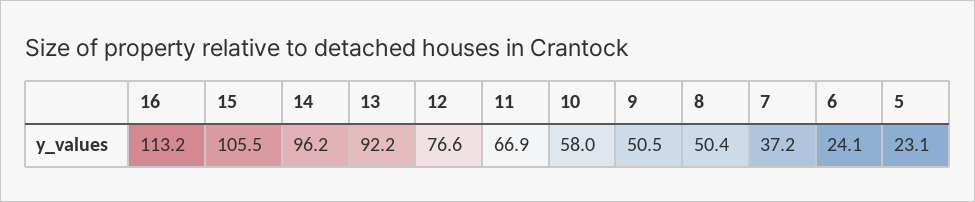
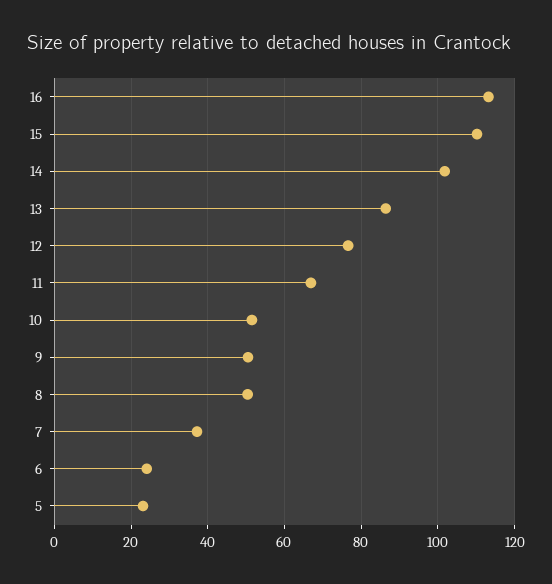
  {
    "16": 113.2,
-   "15": 105.5,
+   "15": 110,
-   "14": 96.2,
+   "14": 102,
-   "13": 92.2,
+   "13": 86,
    "12": 76.6,
    "11": 66.9,
-   "10": 58,
+   "10": 52,
    "9": 50.5,
    "8": 50.4,
    "7": 37.2,
    "6": 24.1,
    "5": 23.1
  }

